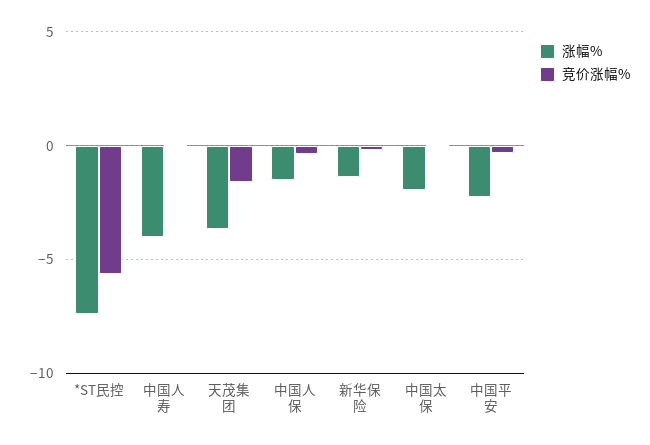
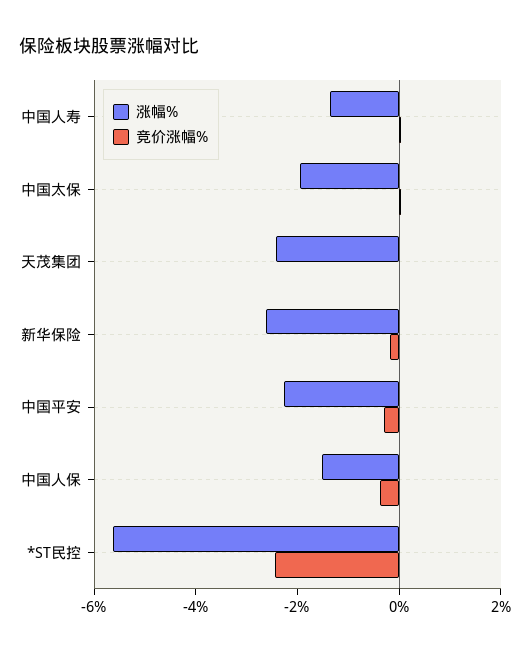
  {
    "涨幅%": {
-     "*ST民控": -7.5,
+     "*ST民控": -5.5,
-     "中国人寿": -4,
+     "中国人寿": -1.5,
-     "天茂集团": -3.5,
+     "天茂集团": -2.5,
      "中国人保": -1.5,
-     "新华保险": -1.5,
+     "新华保险": -2.5,
      "中国太保": -2,
      "中国平安": -2.5
    },
    "竞价涨幅%": {
-     "*ST民控": -5.5,
+     "*ST民控": -2.5,
      "中国人寿": 0,
-     "天茂集团": -1.5,
+     "天茂集团": 0,
      "中国人保": -0.5,
      "新华保险": 0,
      "中国太保": 0,
      "中国平安": -0.5
    }
  }

